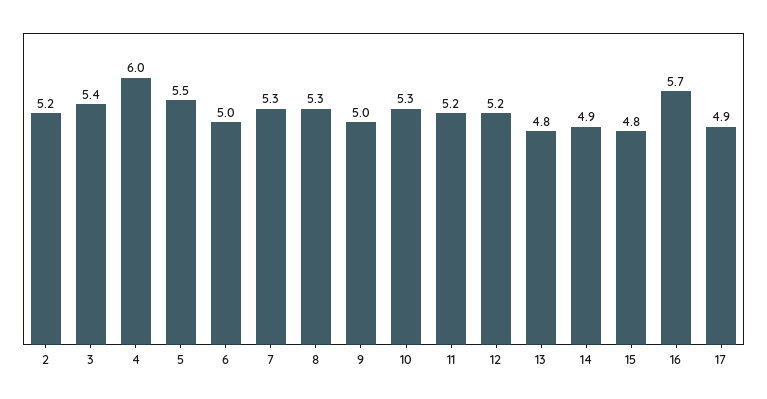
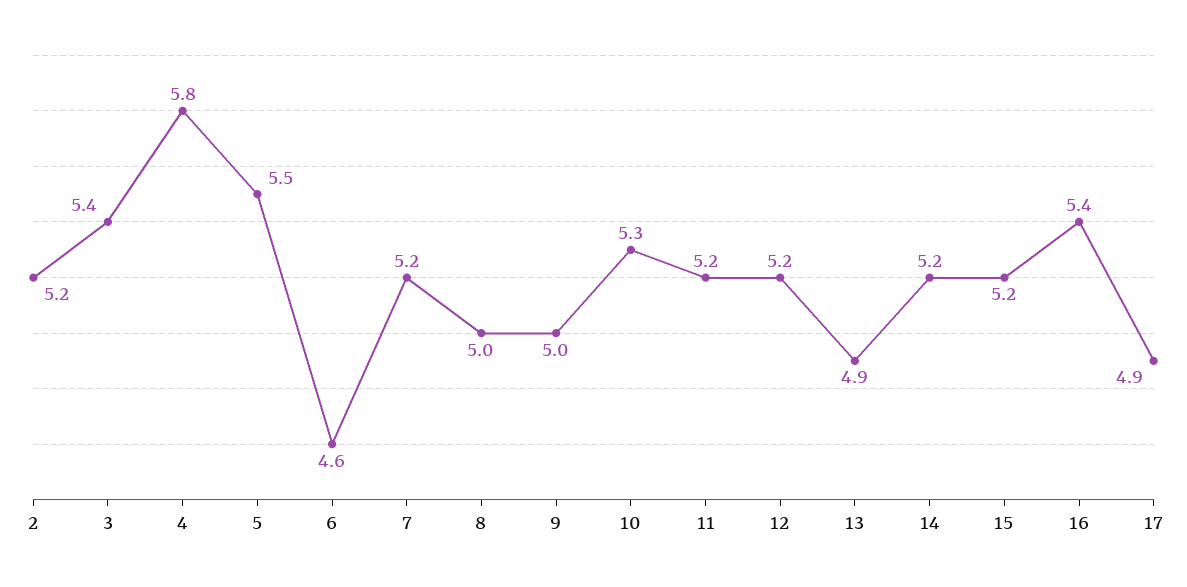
  {
    "2": 5.2,
    "3": 5.4,
-   "4": 6,
+   "4": 5.8,
    "5": 5.5,
-   "6": 5,
+   "6": 4.6,
-   "7": 5.3,
+   "7": 5.2,
-   "8": 5.3,
+   "8": 5,
    "9": 5,
    "10": 5.3,
    "11": 5.2,
    "12": 5.2,
-   "13": 4.8,
+   "13": 4.9,
-   "14": 4.9,
+   "14": 5.2,
-   "15": 4.8,
+   "15": 5.2,
-   "16": 5.7,
+   "16": 5.4,
    "17": 4.9
  }

